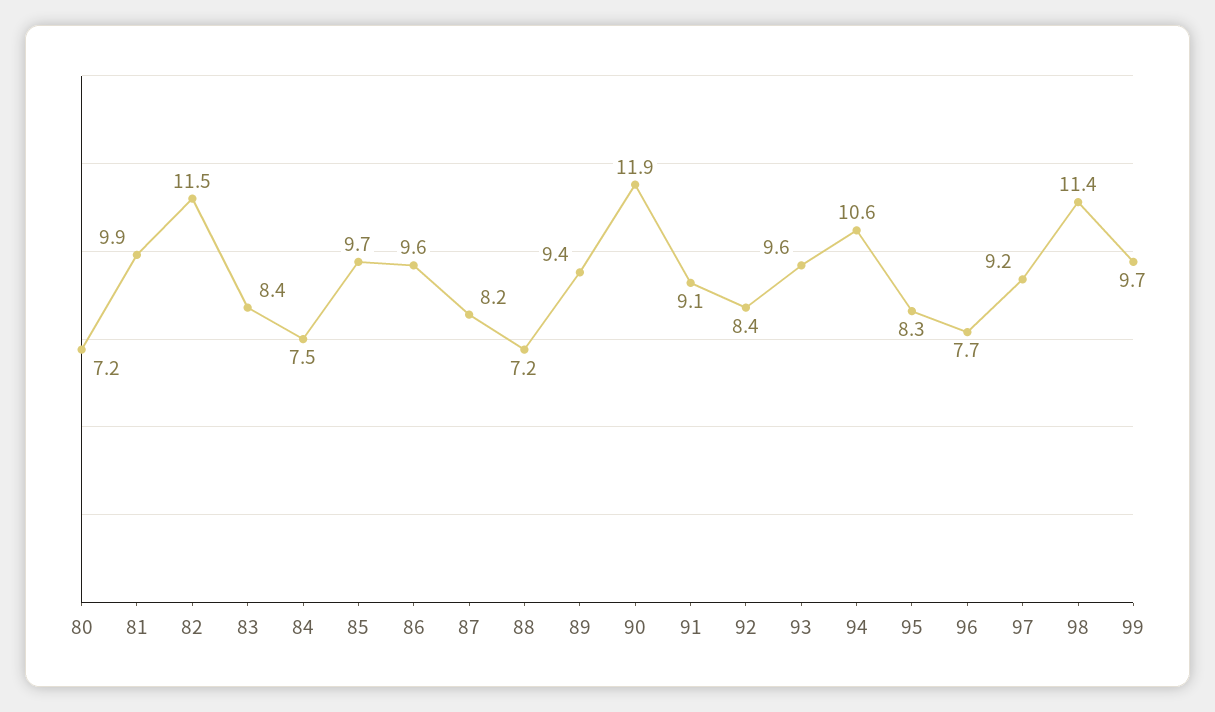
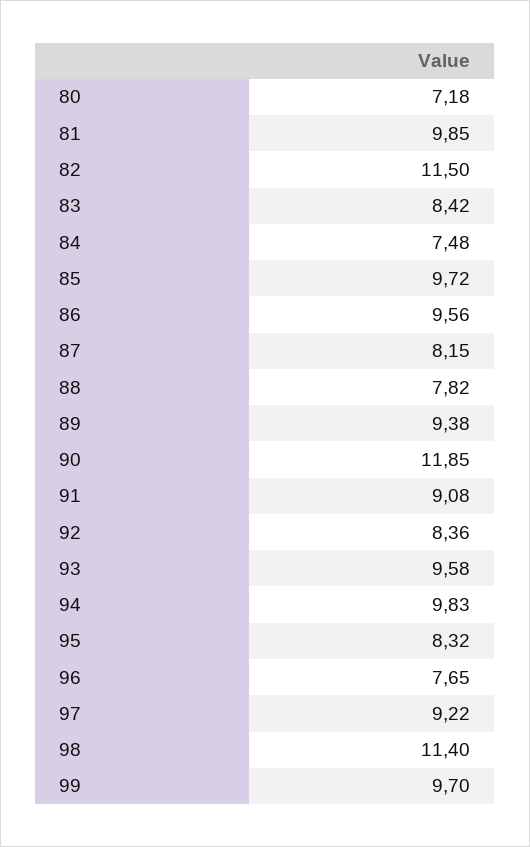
  {
    "80": 7.18,
    "81": 9.85,
    "82": 11.5,
    "83": 8.42,
    "84": 7.48,
    "85": 9.72,
    "86": 9.56,
    "87": 8.15,
-   "88": 7.2,
+   "88": 7.82,
    "89": 9.38,
    "90": 11.85,
    "91": 9.08,
    "92": 8.36,
    "93": 9.58,
-   "94": 10.6,
+   "94": 9.83,
    "95": 8.32,
    "96": 7.65,
    "97": 9.22,
    "98": 11.4,
    "99": 9.7
  }

